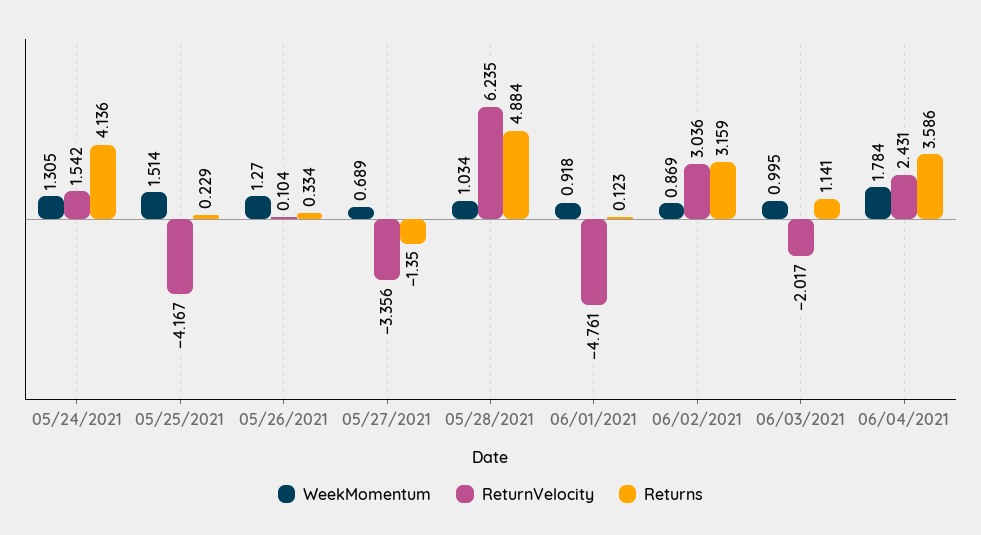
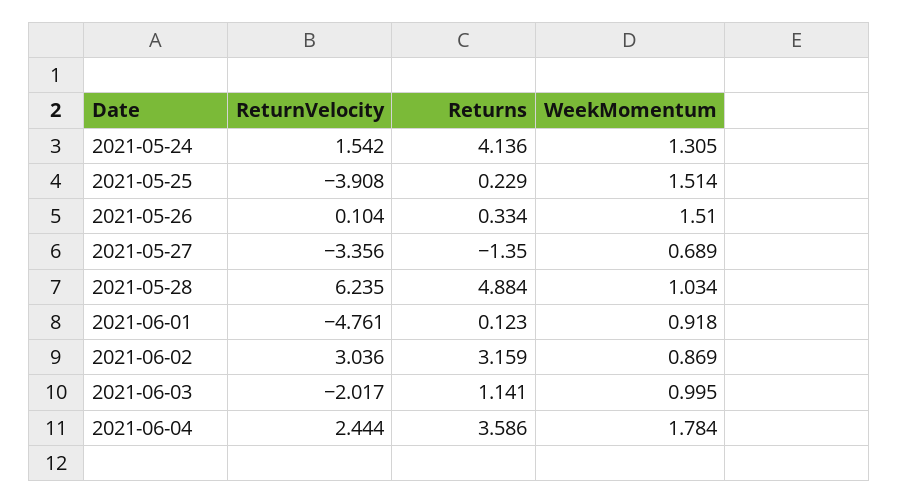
  {
    "WeekMomentum": {
      "05/24/2021": 1.305,
      "05/25/2021": 1.514,
-     "05/26/2021": 1.27,
+     "05/26/2021": 1.51,
      "05/27/2021": 0.689,
      "05/28/2021": 1.034,
      "06/01/2021": 0.918,
      "06/02/2021": 0.869,
      "06/03/2021": 0.995,
      "06/04/2021": 1.784
    },
    "ReturnVelocity": {
      "05/24/2021": 1.542,
-     "05/25/2021": -4.167,
+     "05/25/2021": -3.908,
      "05/26/2021": 0.104,
      "05/27/2021": -3.356,
      "05/28/2021": 6.235,
      "06/01/2021": -4.761,
      "06/02/2021": 3.036,
      "06/03/2021": -2.017,
-     "06/04/2021": 2.431
+     "06/04/2021": 2.444
    },
    "Returns": {
      "05/24/2021": 4.136,
      "05/25/2021": 0.229,
      "05/26/2021": 0.334,
      "05/27/2021": -1.35,
      "05/28/2021": 4.884,
      "06/01/2021": 0.123,
      "06/02/2021": 3.159,
      "06/03/2021": 1.141,
      "06/04/2021": 3.586
    }
  }

